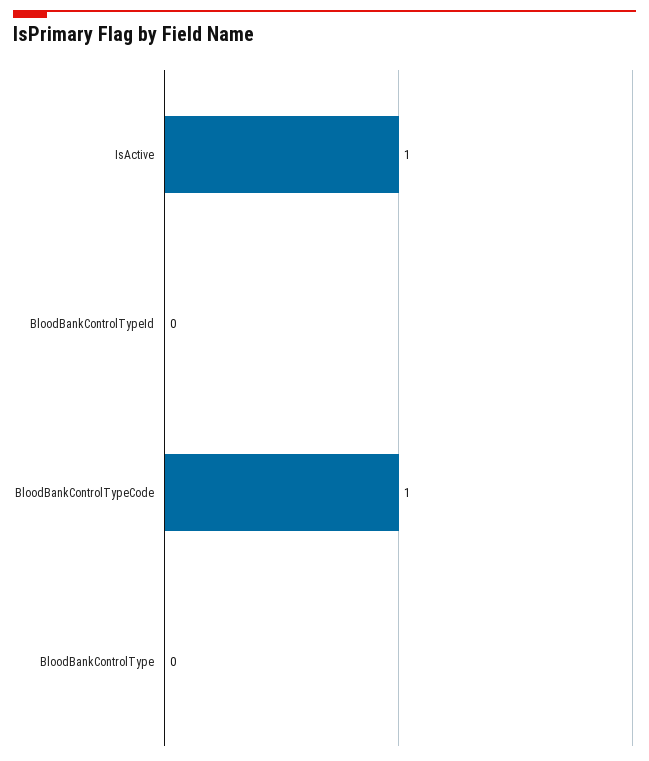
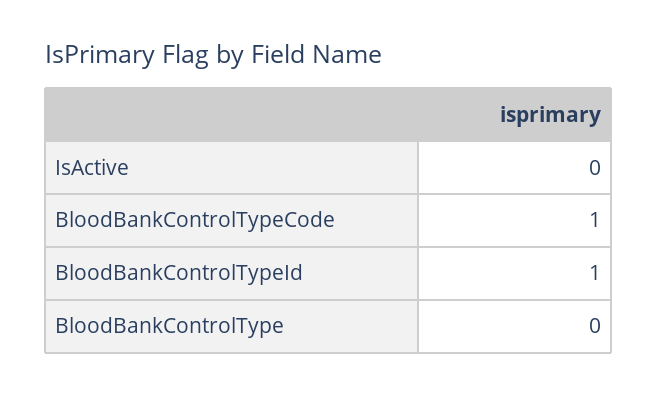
  {
-   "IsActive": 1,
+   "IsActive": 0,
-   "BloodBankControlTypeId": 0,
+   "BloodBankControlTypeId": 1,
    "BloodBankControlTypeCode": 1,
    "BloodBankControlType": 0
  }

